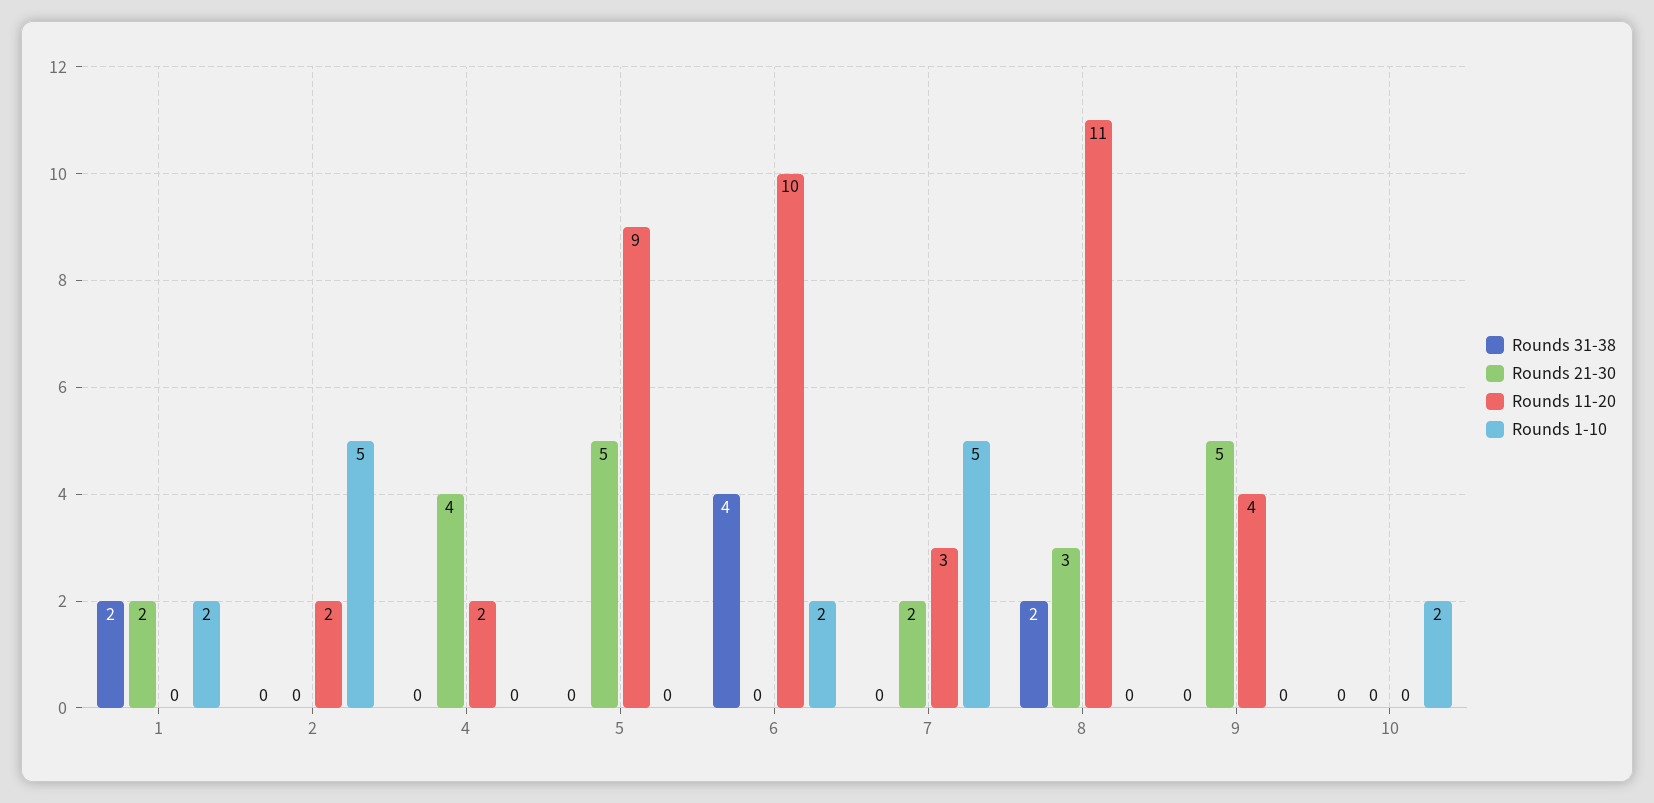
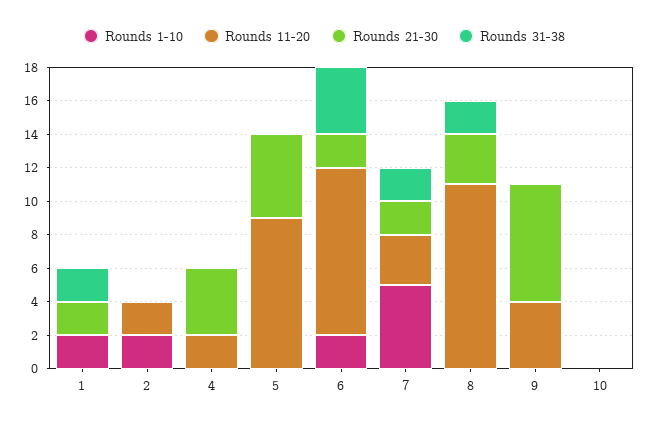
  {
    "Rounds 31-38": {
      "1": 2,
      "2": 0,
      "4": 0,
      "5": 0,
      "6": 4,
-     "7": 0,
+     "7": 2,
      "8": 2,
      "9": 0,
      "10": 0
    },
    "Rounds 21-30": {
      "1": 2,
      "2": 0,
      "4": 4,
      "5": 5,
-     "6": 0,
+     "6": 2,
      "7": 2,
      "8": 3,
-     "9": 5,
+     "9": 7,
      "10": 0
    },
    "Rounds 11-20": {
      "1": 0,
      "2": 2,
      "4": 2,
      "5": 9,
      "6": 10,
      "7": 3,
      "8": 11,
      "9": 4,
      "10": 0
    },
    "Rounds 1-10": {
      "1": 2,
-     "2": 5,
+     "2": 2,
      "4": 0,
      "5": 0,
      "6": 2,
      "7": 5,
      "8": 0,
      "9": 0,
-     "10": 2
+     "10": 0
    }
  }

